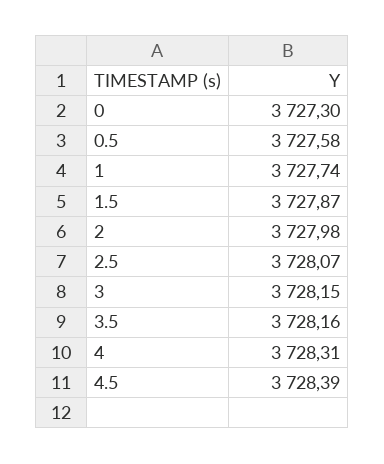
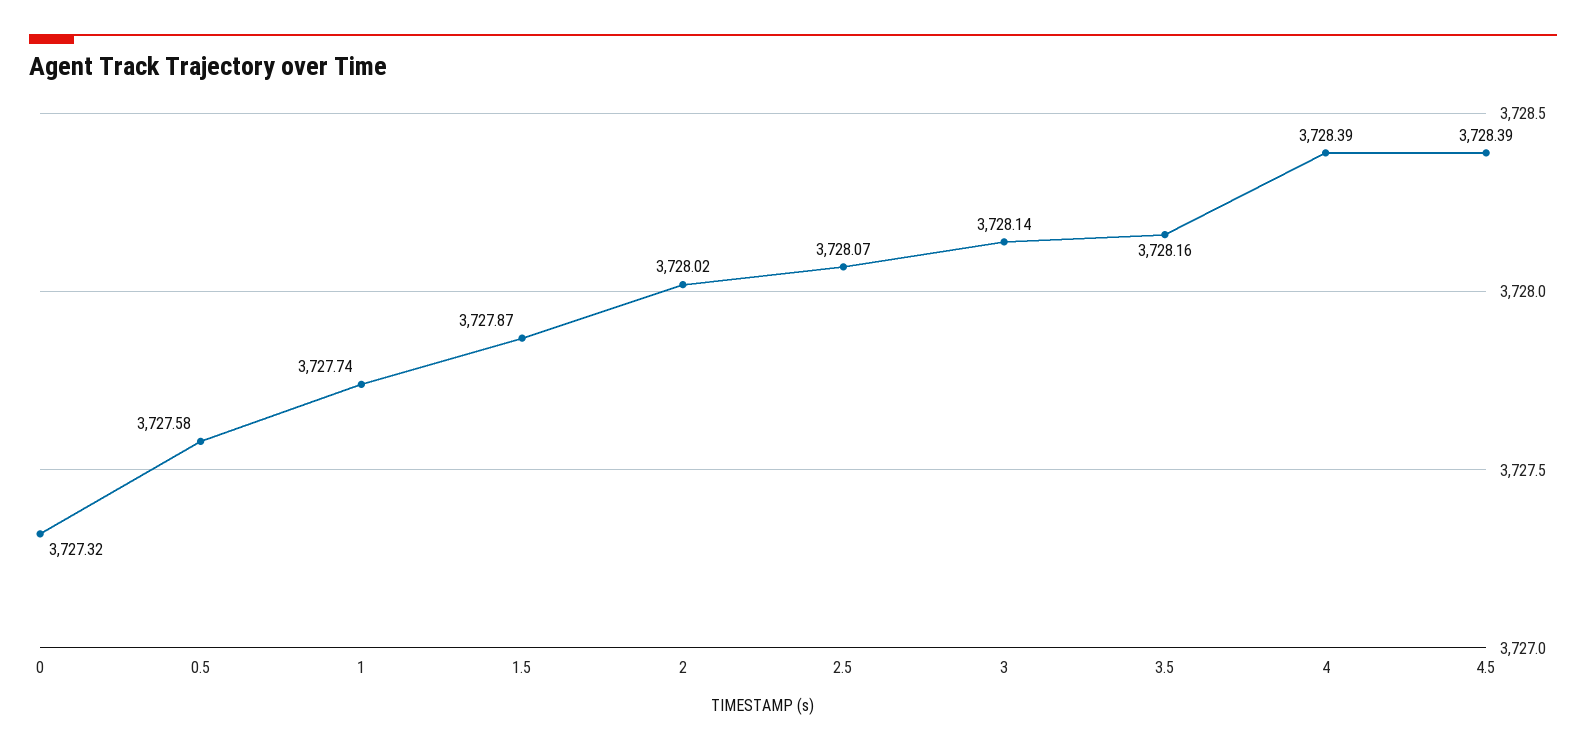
  {
-   "0": 3727.3,
+   "0": 3727.32,
    "0.5": 3727.58,
    "1": 3727.74,
    "1.5": 3727.87,
-   "2": 3727.98,
+   "2": 3728.02,
    "2.5": 3728.07,
-   "3": 3728.15,
+   "3": 3728.14,
    "3.5": 3728.16,
-   "4": 3728.31,
+   "4": 3728.39,
    "4.5": 3728.39
  }

